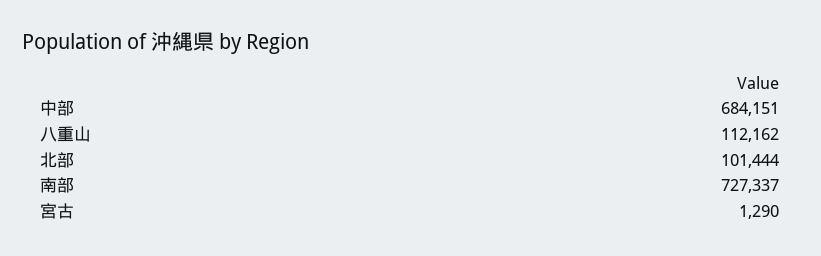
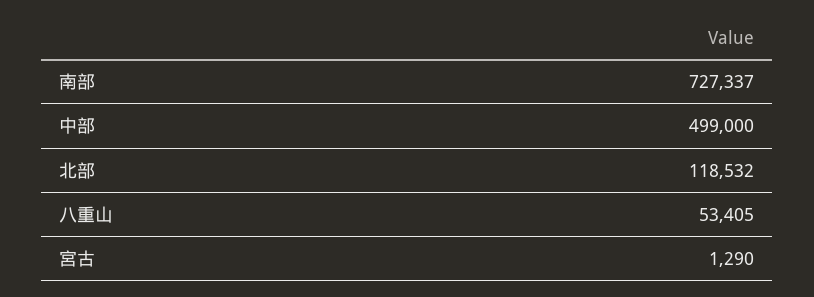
  {
-   "中部": 684151,
+   "中部": 499000,
-   "八重山": 112162,
+   "八重山": 53405,
-   "北部": 101444,
+   "北部": 118532,
    "南部": 727337,
    "宮古": 1290
  }

